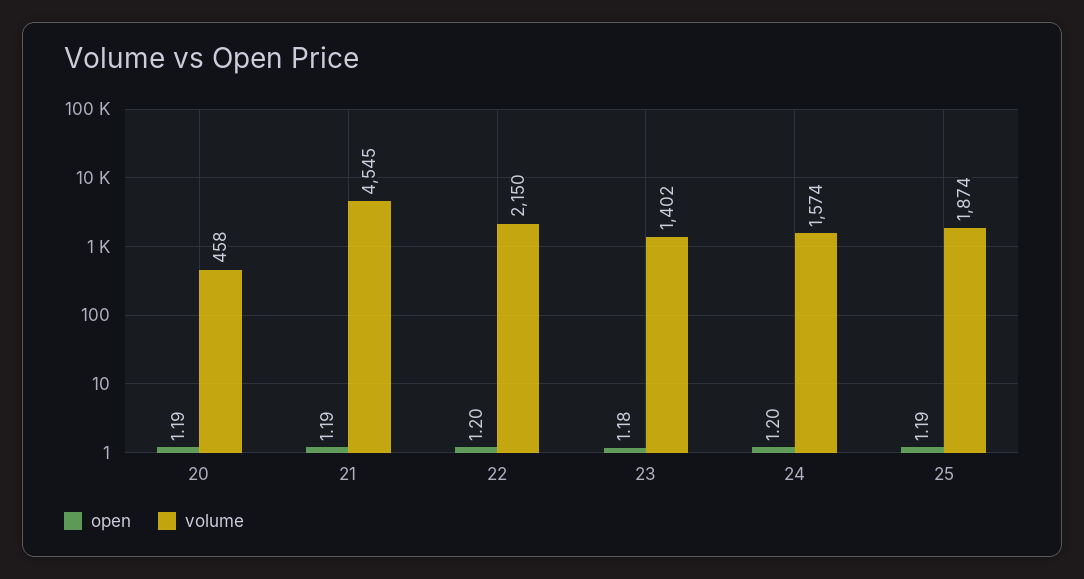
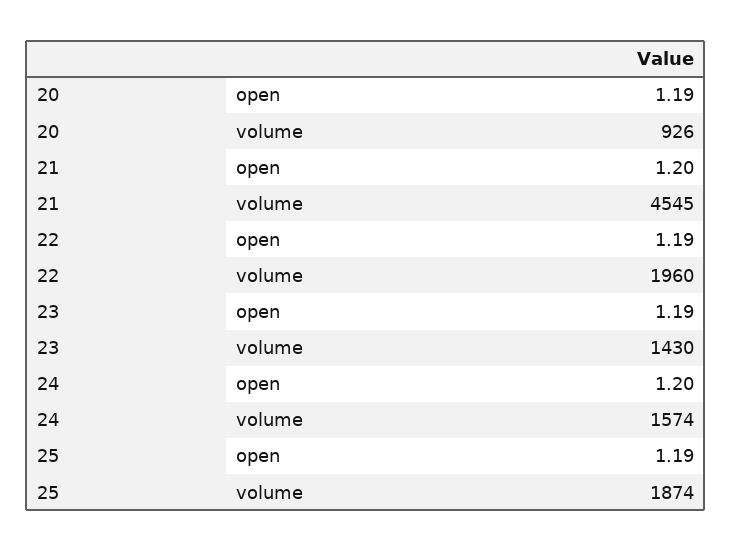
  {
    "open": {
      "20": 1.19,
-     "21": 1.19,
+     "21": 1.2,
-     "22": 1.2,
+     "22": 1.19,
-     "23": 1.18,
+     "23": 1.19,
      "24": 1.2,
      "25": 1.19
    },
    "volume": {
-     "20": 458,
+     "20": 926,
      "21": 4545,
-     "22": 2150,
+     "22": 1960,
-     "23": 1402,
+     "23": 1430,
      "24": 1574,
      "25": 1874
    }
  }

